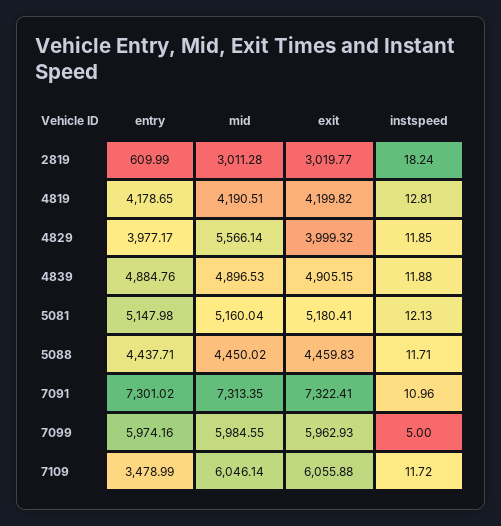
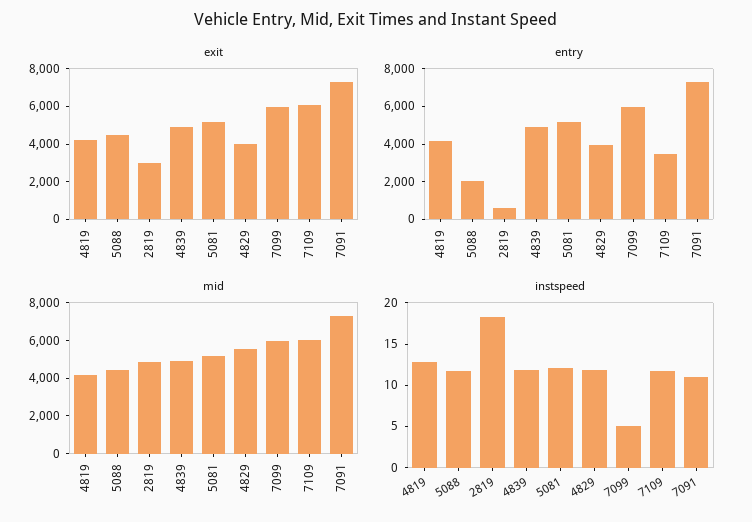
  {
    "entry": {
      "2819": 609.99,
      "4819": 4178.65,
      "4829": 3977.17,
      "4839": 4884.76,
      "5081": 5147.98,
-     "5088": 4437.71,
+     "5088": 2000,
      "7091": 7301.02,
      "7099": 5974.16,
      "7109": 3478.99
    },
    "mid": {
-     "2819": 3011.28,
+     "2819": 5000,
      "4819": 4190.51,
      "4829": 5566.14,
      "4839": 4896.53,
      "5081": 5160.04,
      "5088": 4450.02,
      "7091": 7313.35,
      "7099": 5984.55,
      "7109": 6046.14
    },
    "exit": {
      "2819": 3019.77,
      "4819": 4199.82,
      "4829": 3999.32,
      "4839": 4905.15,
      "5081": 5180.41,
      "5088": 4459.83,
      "7091": 7322.41,
      "7099": 5962.93,
      "7109": 6055.88
    },
    "instspeed": {
      "2819": 18.24,
      "4819": 12.81,
      "4829": 11.85,
      "4839": 11.88,
      "5081": 12.13,
      "5088": 11.71,
      "7091": 10.96,
      "7099": 5,
      "7109": 11.72
    }
  }

